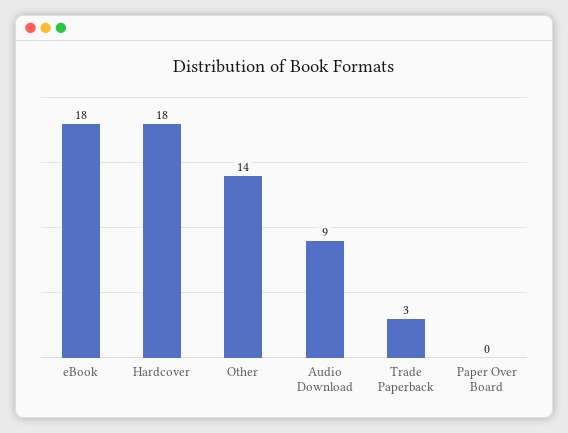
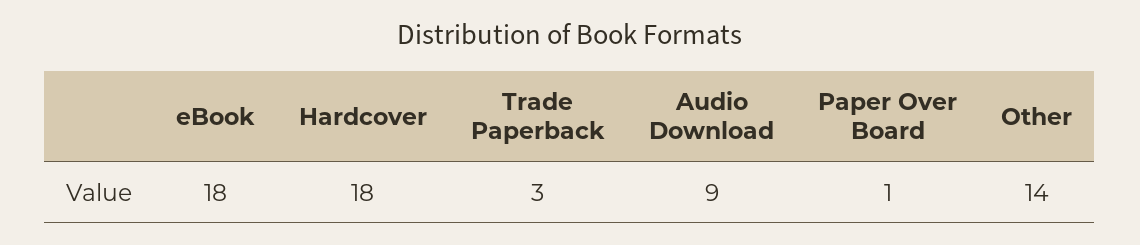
  {
    "eBook": 18,
    "Hardcover": 18,
    "Other": 14,
    "Audio Download": 9,
    "Trade Paperback": 3,
-   "Paper Over Board": 0
+   "Paper Over Board": 1
  }

